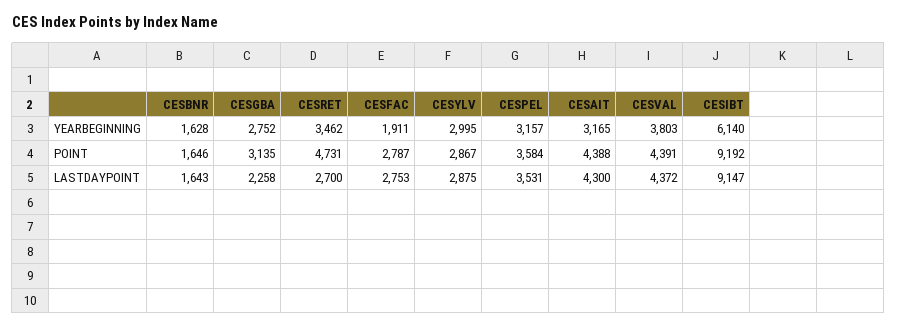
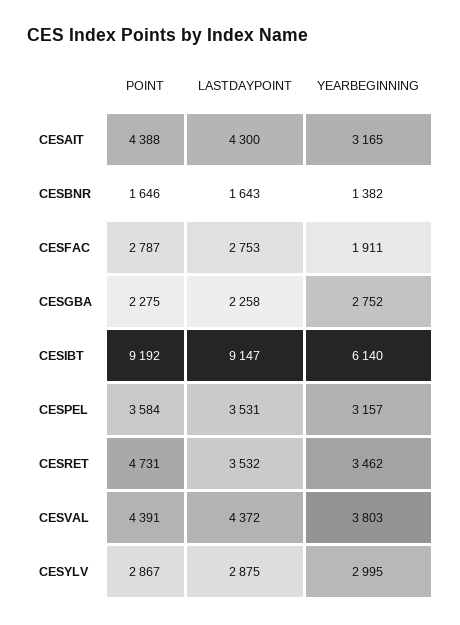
  {
    "CESBNR": {
-     "YEARBEGINNING": 1628,
+     "YEARBEGINNING": 1382,
      "POINT": 1646,
      "LASTDAYPOINT": 1643
    },
    "CESGBA": {
      "YEARBEGINNING": 2752,
-     "POINT": 3135,
+     "POINT": 2275,
      "LASTDAYPOINT": 2258
    },
    "CESRET": {
      "YEARBEGINNING": 3462,
      "POINT": 4731,
-     "LASTDAYPOINT": 2700
+     "LASTDAYPOINT": 3532
    },
    "CESFAC": {
      "YEARBEGINNING": 1911,
      "POINT": 2787,
      "LASTDAYPOINT": 2753
    },
    "CESYLV": {
      "YEARBEGINNING": 2995,
      "POINT": 2867,
      "LASTDAYPOINT": 2875
    },
    "CESPEL": {
      "YEARBEGINNING": 3157,
      "POINT": 3584,
      "LASTDAYPOINT": 3531
    },
    "CESAIT": {
      "YEARBEGINNING": 3165,
      "POINT": 4388,
      "LASTDAYPOINT": 4300
    },
    "CESVAL": {
      "YEARBEGINNING": 3803,
      "POINT": 4391,
      "LASTDAYPOINT": 4372
    },
    "CESIBT": {
      "YEARBEGINNING": 6140,
      "POINT": 9192,
      "LASTDAYPOINT": 9147
    }
  }

